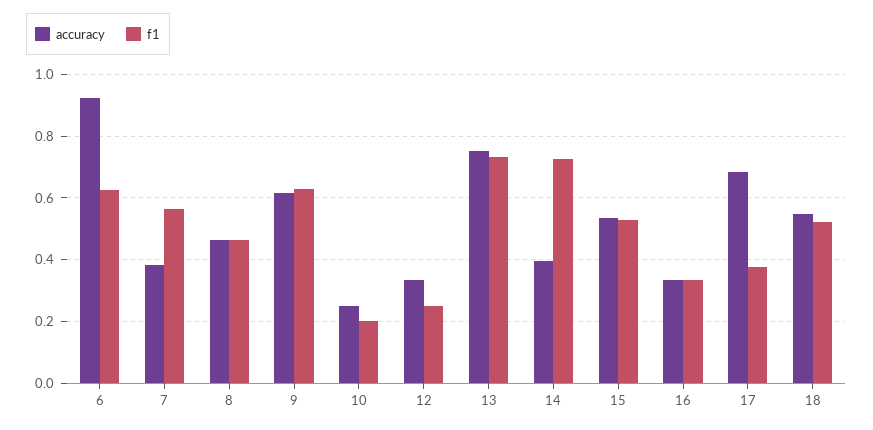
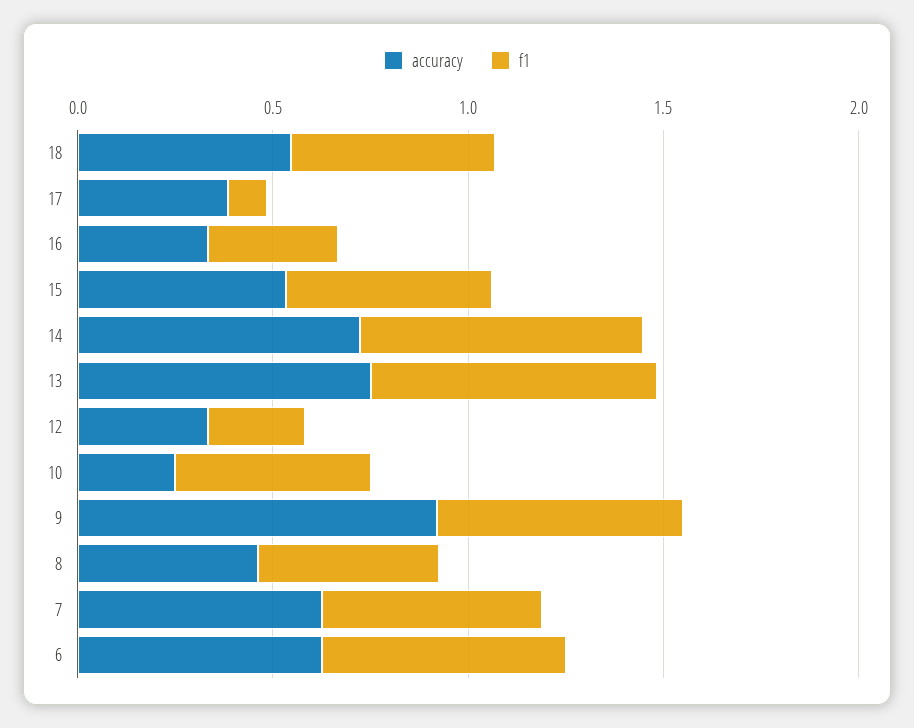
  {
    "accuracy": {
-     "6": 0.92,
+     "6": 0.6,
-     "7": 0.38,
+     "7": 0.6,
      "8": 0.46,
-     "9": 0.62,
+     "9": 0.9,
      "10": 0.26,
      "12": 0.34,
      "13": 0.76,
-     "14": 0.4,
+     "14": 0.7,
      "15": 0.54,
      "16": 0.34,
-     "17": 0.68,
+     "17": 0.4,
      "18": 0.54
    },
    "f1": {
      "6": 0.62,
      "7": 0.56,
      "8": 0.46,
      "9": 0.62,
-     "10": 0.2,
+     "10": 0.5,
      "12": 0.26,
      "13": 0.74,
      "14": 0.72,
      "15": 0.52,
      "16": 0.34,
-     "17": 0.38,
+     "17": 0.1,
      "18": 0.52
    }
  }

